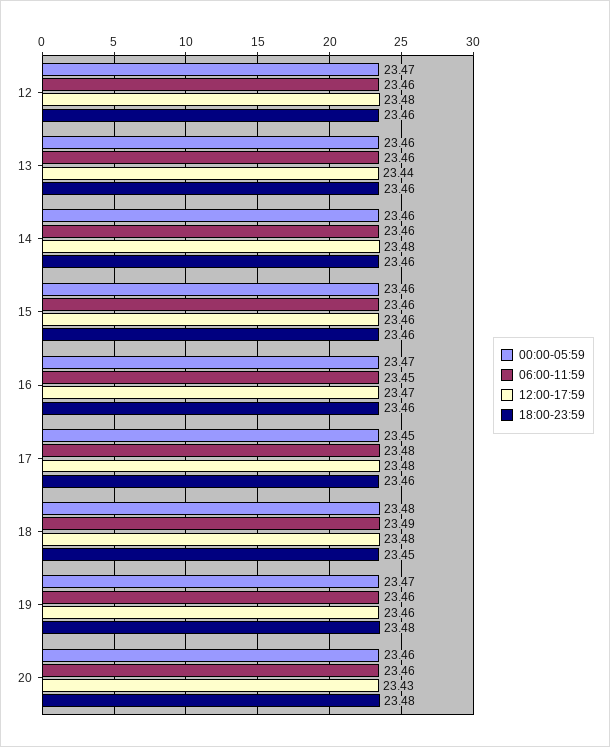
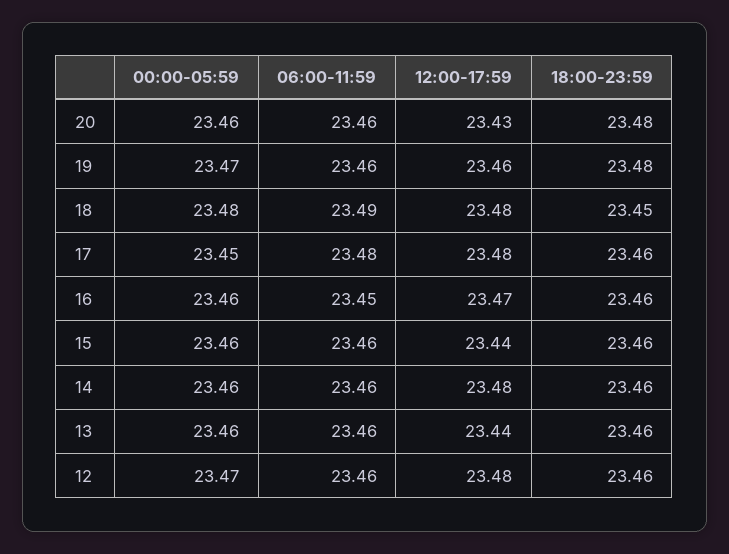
  {
    "00:00-05:59": {
      "12": 23.47,
      "13": 23.46,
      "14": 23.46,
      "15": 23.46,
-     "16": 23.47,
+     "16": 23.46,
      "17": 23.45,
      "18": 23.48,
      "19": 23.47,
      "20": 23.46
    },
    "06:00-11:59": {
      "12": 23.46,
      "13": 23.46,
      "14": 23.46,
      "15": 23.46,
      "16": 23.45,
      "17": 23.48,
      "18": 23.49,
      "19": 23.46,
      "20": 23.46
    },
    "12:00-17:59": {
      "12": 23.48,
      "13": 23.44,
      "14": 23.48,
-     "15": 23.46,
+     "15": 23.44,
      "16": 23.47,
      "17": 23.48,
      "18": 23.48,
      "19": 23.46,
      "20": 23.43
    },
    "18:00-23:59": {
      "12": 23.46,
      "13": 23.46,
      "14": 23.46,
      "15": 23.46,
      "16": 23.46,
      "17": 23.46,
      "18": 23.45,
      "19": 23.48,
      "20": 23.48
    }
  }

